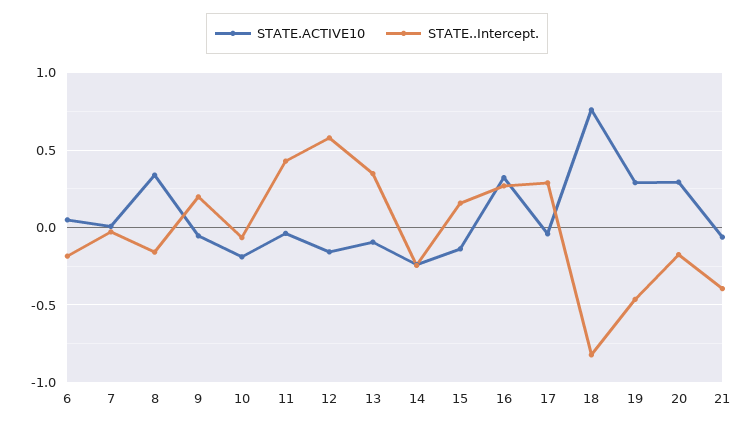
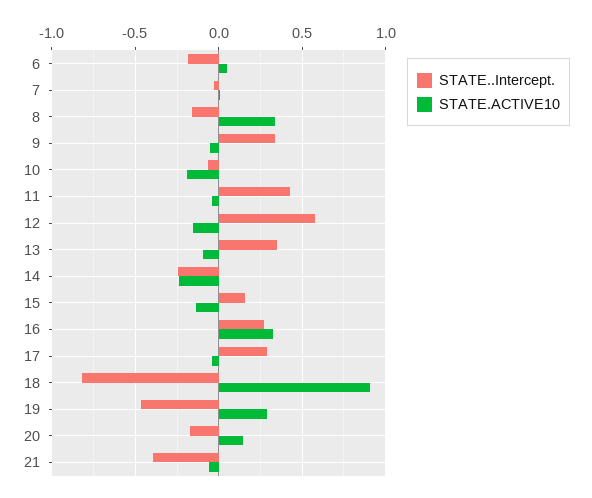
  {
    "STATE.ACTIVE10": {
      "6": 0.05,
      "7": 0,
      "8": 0.35,
      "9": -0.05,
      "10": -0.2,
      "11": -0.05,
      "12": -0.15,
      "13": -0.1,
      "14": -0.25,
      "15": -0.15,
      "16": 0.3,
      "17": -0.05,
-     "18": 0.75,
+     "18": 0.9,
      "19": 0.3,
-     "20": 0.3,
+     "20": 0.15,
      "21": -0.05
    },
    "STATE..Intercept.": {
      "6": -0.2,
      "7": -0.05,
      "8": -0.15,
-     "9": 0.2,
+     "9": 0.35,
      "10": -0.05,
      "11": 0.45,
      "12": 0.6,
      "13": 0.35,
      "14": -0.25,
      "15": 0.15,
      "16": 0.25,
      "17": 0.3,
      "18": -0.8,
      "19": -0.45,
      "20": -0.15,
      "21": -0.4
    }
  }

